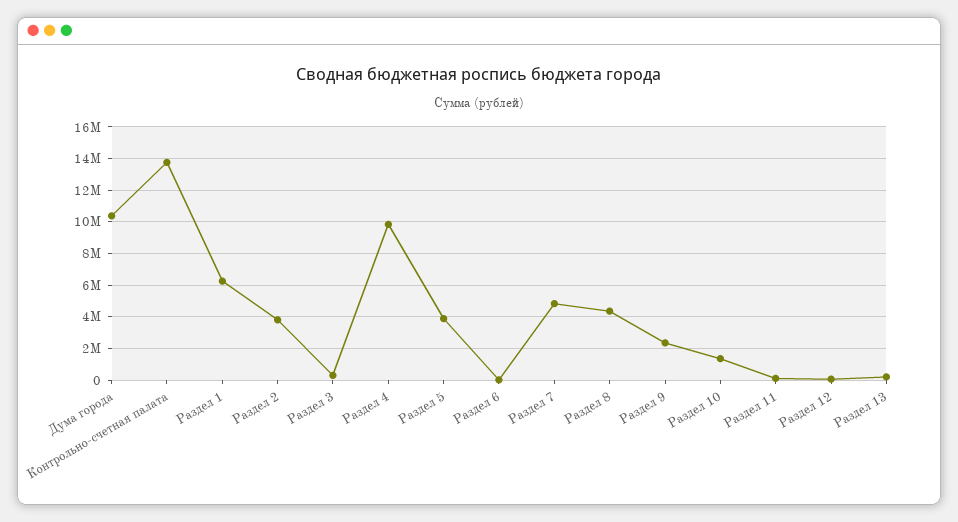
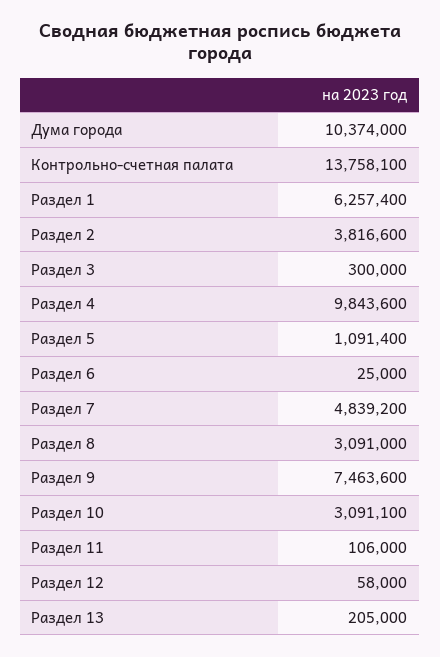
  {
    "Дума города": 10374000,
    "Контрольно-счетная палата": 13758100,
    "Раздел 1": 6257400,
    "Раздел 2": 3816600,
    "Раздел 3": 300000,
    "Раздел 4": 9843600,
-   "Раздел 5": 4000000,
+   "Раздел 5": 1091400,
    "Раздел 6": 25000,
    "Раздел 7": 4839200,
-   "Раздел 8": 4500000,
+   "Раздел 8": 3091000,
-   "Раздел 9": 2500000,
+   "Раздел 9": 7463600,
-   "Раздел 10": 1500000,
+   "Раздел 10": 3091100,
    "Раздел 11": 106000,
    "Раздел 12": 58000,
    "Раздел 13": 205000
  }

